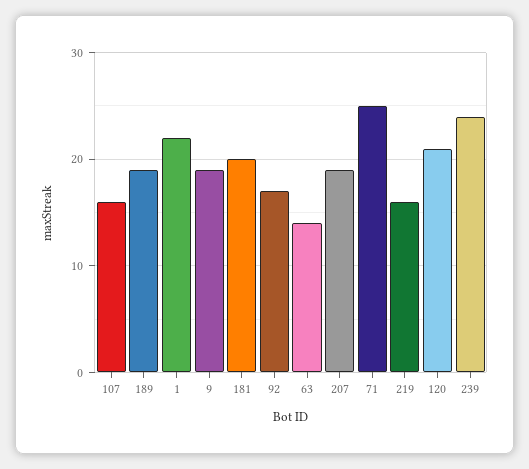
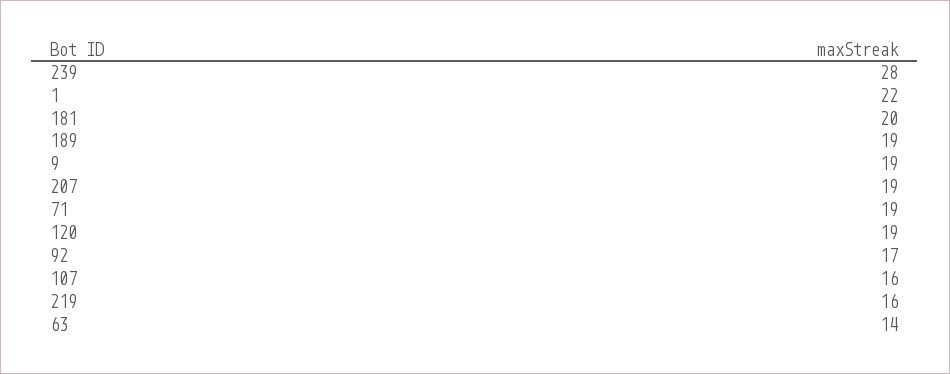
  {
    "107": 16,
    "189": 19,
    "1": 22,
    "9": 19,
    "181": 20,
    "92": 17,
    "63": 14,
    "207": 19,
-   "71": 25,
+   "71": 19,
    "219": 16,
-   "120": 21,
+   "120": 19,
-   "239": 24
+   "239": 28
  }

